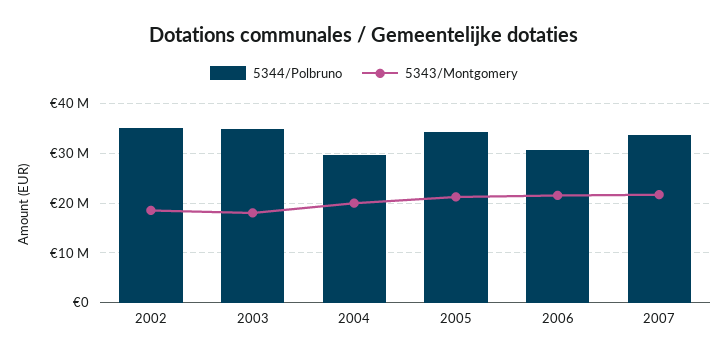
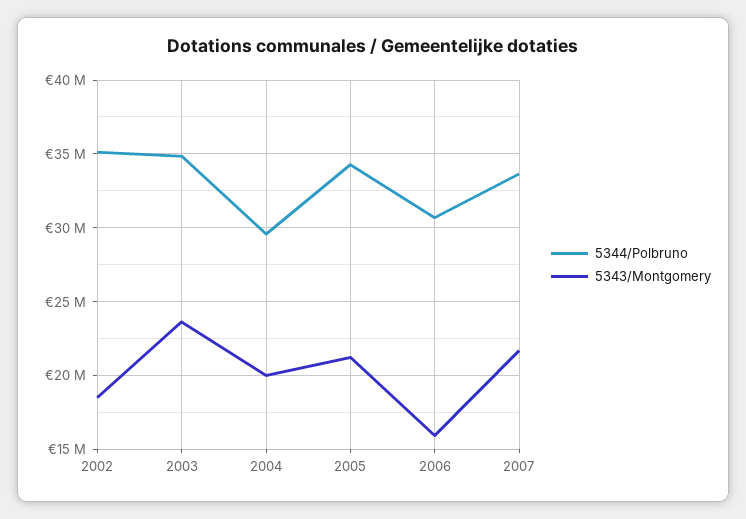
  {
    "5344/Polbruno": {
      "2002": 35000000,
      "2003": 35000000,
      "2004": 29500000,
      "2005": 34500000,
      "2006": 30500000,
      "2007": 33500000
    },
    "5343/Montgomery": {
      "2002": 18500000,
-     "2003": 18000000,
+     "2003": 23500000,
      "2004": 20000000,
      "2005": 21000000,
-     "2006": 22000000,
+     "2006": 16000000,
      "2007": 21500000
    }
  }

